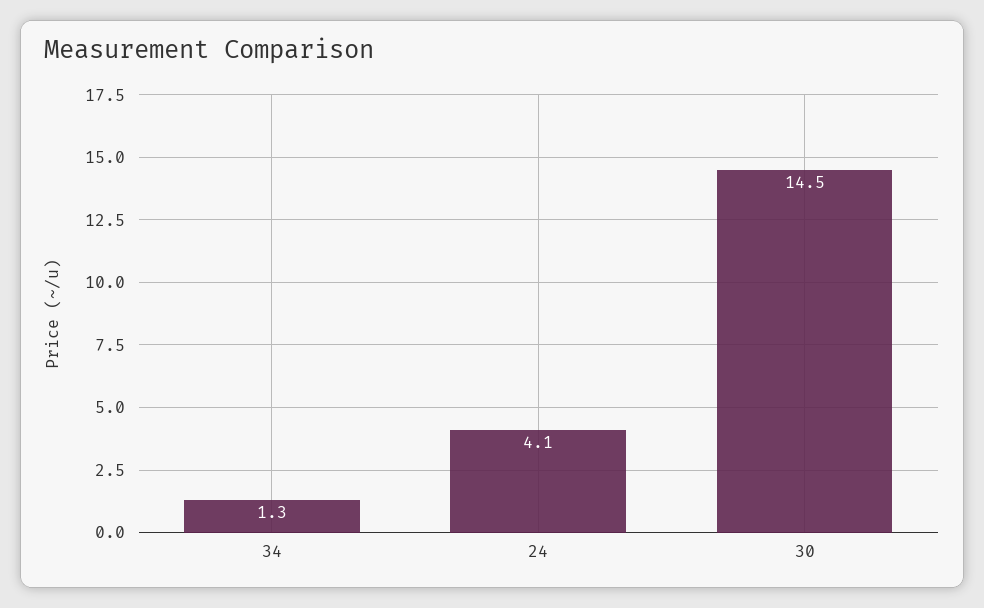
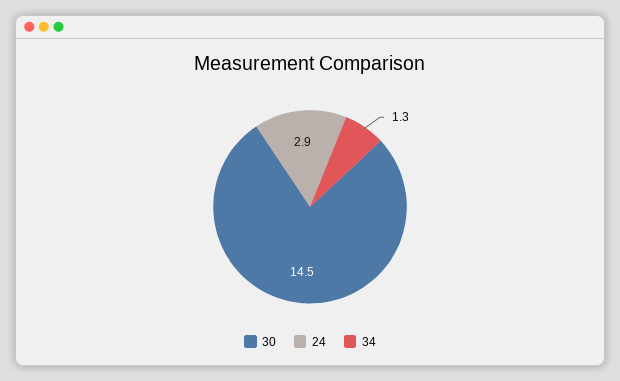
  {
    "34": 1.3,
-   "24": 4.1,
+   "24": 2.9,
    "30": 14.5
  }

